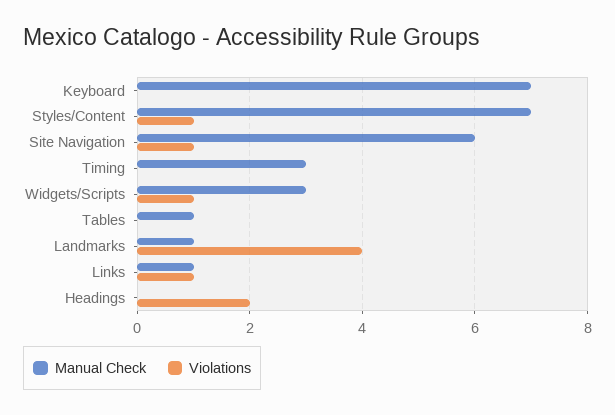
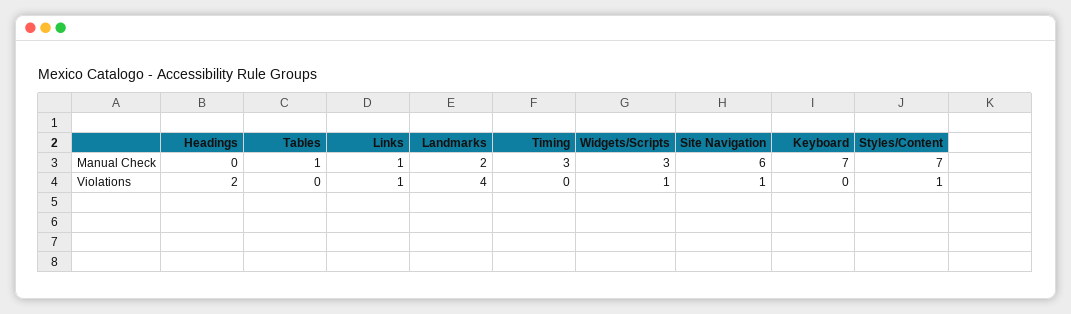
  {
    "Manual Check": {
      "Keyboard": 7,
      "Styles/Content": 7,
      "Site Navigation": 6,
      "Timing": 3,
      "Widgets/Scripts": 3,
      "Tables": 1,
-     "Landmarks": 1,
+     "Landmarks": 2,
      "Links": 1,
      "Headings": 0
    },
    "Violations": {
      "Keyboard": 0,
      "Styles/Content": 1,
      "Site Navigation": 1,
      "Timing": 0,
      "Widgets/Scripts": 1,
      "Tables": 0,
      "Landmarks": 4,
      "Links": 1,
      "Headings": 2
    }
  }

